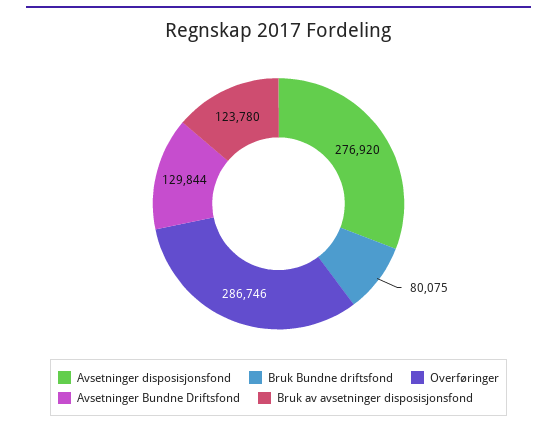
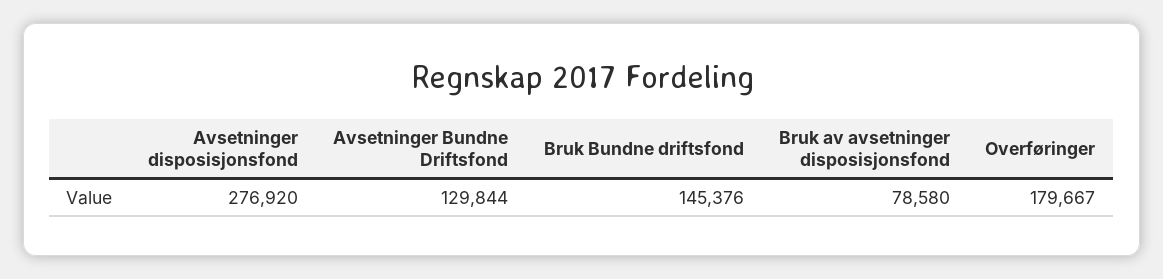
  {
    "Avsetninger disposisjonsfond": 276920,
-   "Bruk Bundne driftsfond": 80075,
+   "Bruk Bundne driftsfond": 145376,
-   "Overføringer": 286746,
+   "Overføringer": 179667,
    "Avsetninger Bundne Driftsfond": 129844,
-   "Bruk av avsetninger disposisjonsfond": 123780
+   "Bruk av avsetninger disposisjonsfond": 78580
  }

